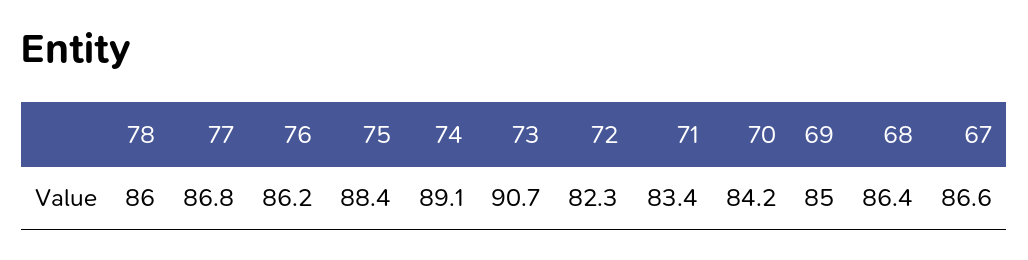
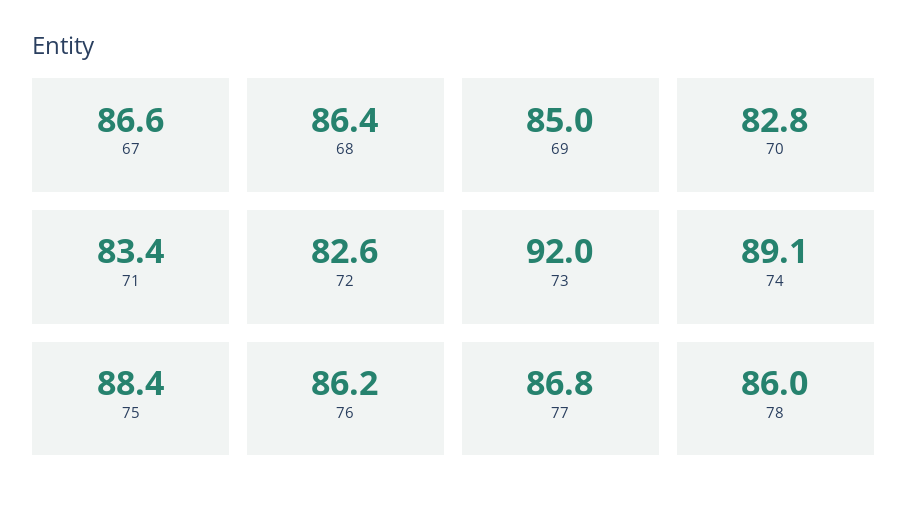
  {
    "78": 86,
    "77": 86.8,
    "76": 86.2,
    "75": 88.4,
    "74": 89.1,
-   "73": 90.7,
+   "73": 92,
-   "72": 82.3,
+   "72": 82.6,
    "71": 83.4,
-   "70": 84.2,
+   "70": 82.8,
    "69": 85,
    "68": 86.4,
    "67": 86.6
  }

